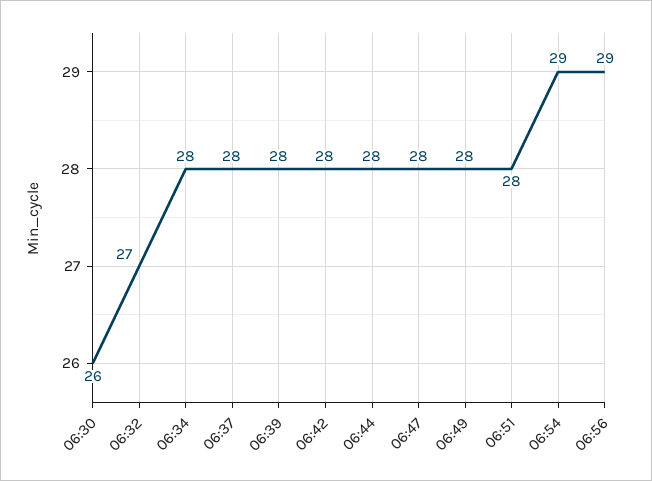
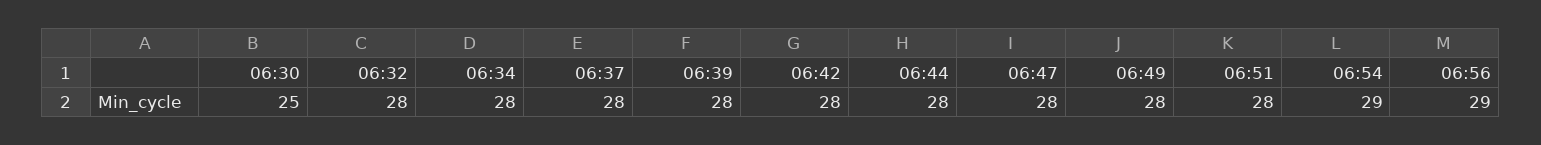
  {
-   "06:30": 26,
+   "06:30": 25,
-   "06:32": 27,
+   "06:32": 28,
    "06:34": 28,
    "06:37": 28,
    "06:39": 28,
    "06:42": 28,
    "06:44": 28,
    "06:47": 28,
    "06:49": 28,
    "06:51": 28,
    "06:54": 29,
    "06:56": 29
  }

